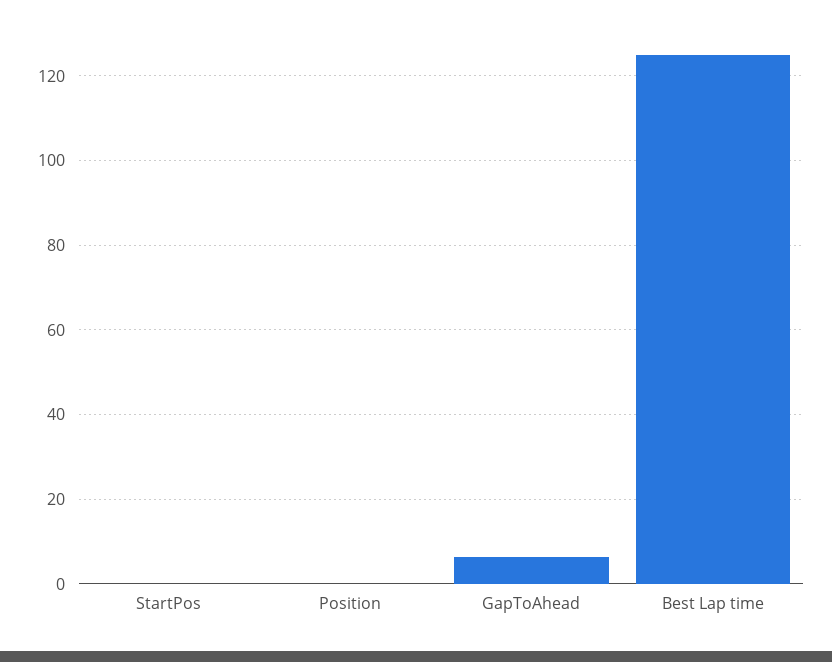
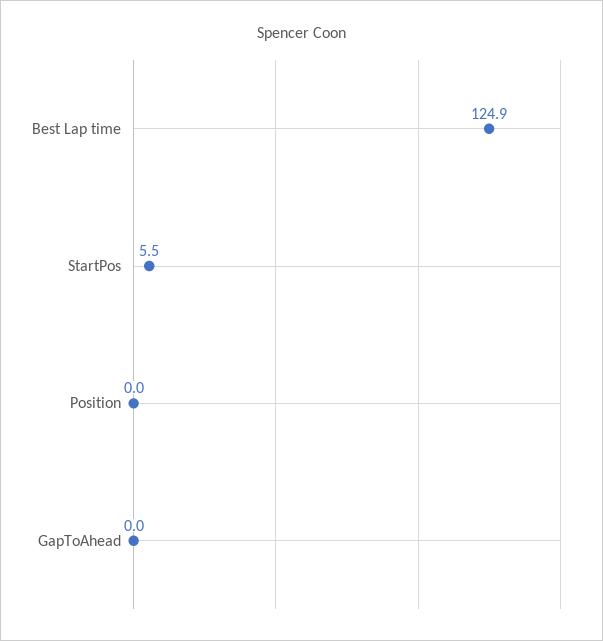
  {
-   "StartPos": 0,
+   "StartPos": 5.5,
    "Position": 0,
-   "GapToAhead": 6,
+   "GapToAhead": 0,
    "Best Lap time": 124.9
  }

